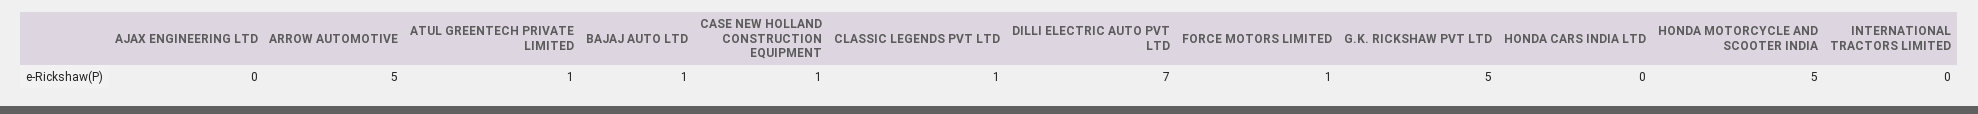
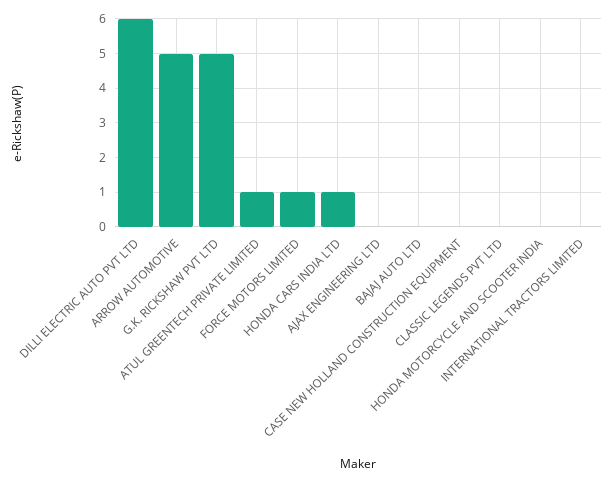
  {
    "AJAX ENGINEERING LTD": 0,
    "ARROW AUTOMOTIVE": 5,
    "ATUL GREENTECH PRIVATE LIMITED": 1,
-   "BAJAJ AUTO LTD": 1,
+   "BAJAJ AUTO LTD": 0,
-   "CASE NEW HOLLAND CONSTRUCTION EQUIPMENT": 1,
+   "CASE NEW HOLLAND CONSTRUCTION EQUIPMENT": 0,
-   "CLASSIC LEGENDS PVT LTD": 1,
+   "CLASSIC LEGENDS PVT LTD": 0,
-   "DILLI ELECTRIC AUTO PVT LTD": 7,
+   "DILLI ELECTRIC AUTO PVT LTD": 6,
    "FORCE MOTORS LIMITED": 1,
    "G.K. RICKSHAW PVT LTD": 5,
-   "HONDA CARS INDIA LTD": 0,
+   "HONDA CARS INDIA LTD": 1,
-   "HONDA MOTORCYCLE AND SCOOTER INDIA": 5,
+   "HONDA MOTORCYCLE AND SCOOTER INDIA": 0,
    "INTERNATIONAL TRACTORS LIMITED": 0
  }

